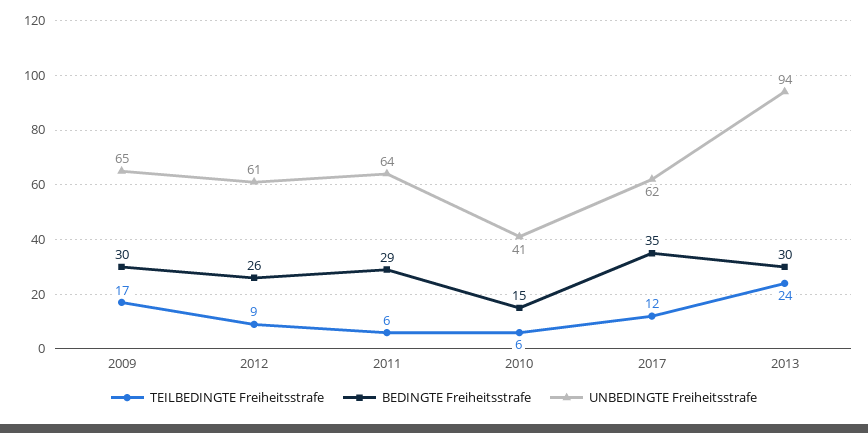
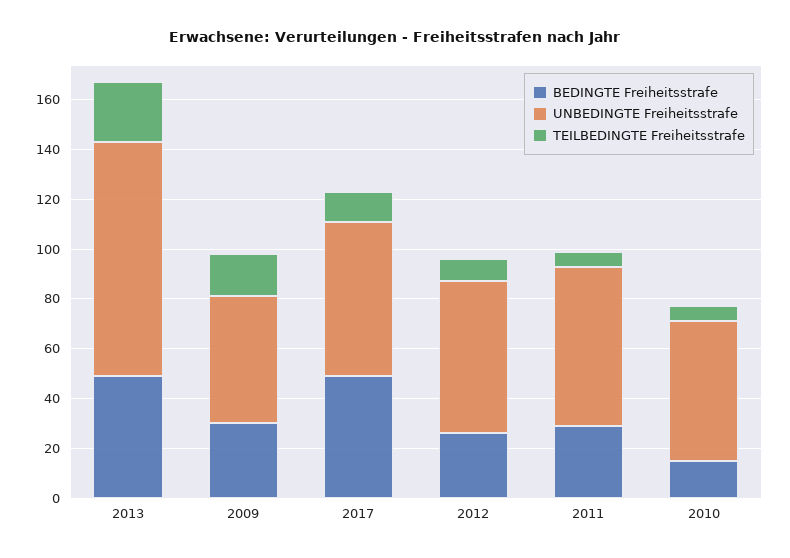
  {
    "TEILBEDINGTE Freiheitsstrafe": {
      "2009": 17,
      "2012": 9,
      "2011": 6,
      "2010": 6,
      "2017": 12,
      "2013": 24
    },
    "BEDINGTE Freiheitsstrafe": {
      "2009": 30,
      "2012": 26,
      "2011": 29,
      "2010": 15,
-     "2017": 35,
+     "2017": 50,
-     "2013": 30
+     "2013": 50
    },
    "UNBEDINGTE Freiheitsstrafe": {
-     "2009": 65,
+     "2009": 50,
      "2012": 61,
      "2011": 64,
-     "2010": 41,
+     "2010": 55,
      "2017": 62,
      "2013": 94
    }
  }

